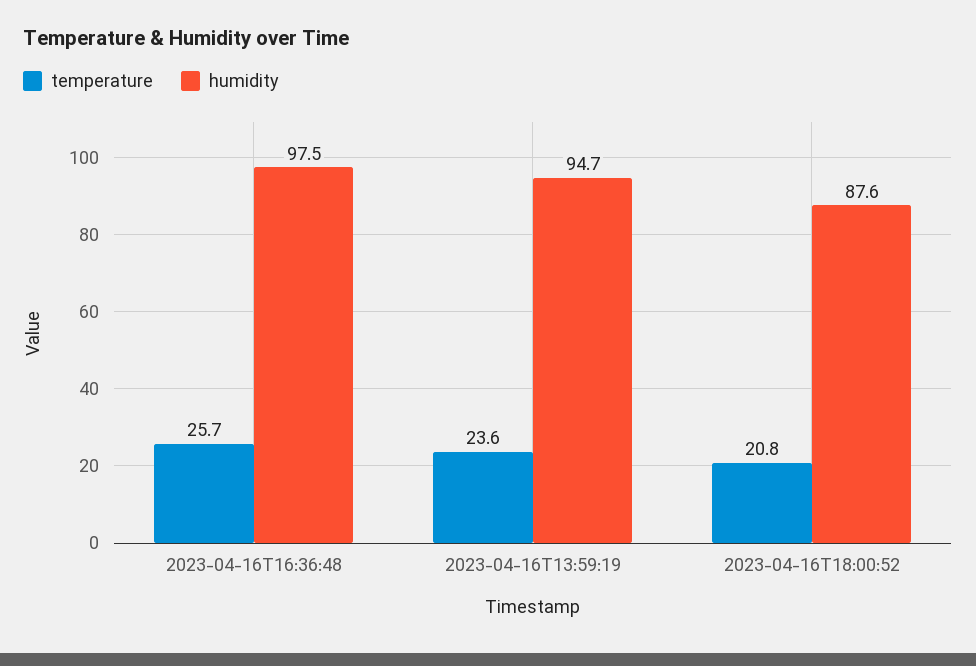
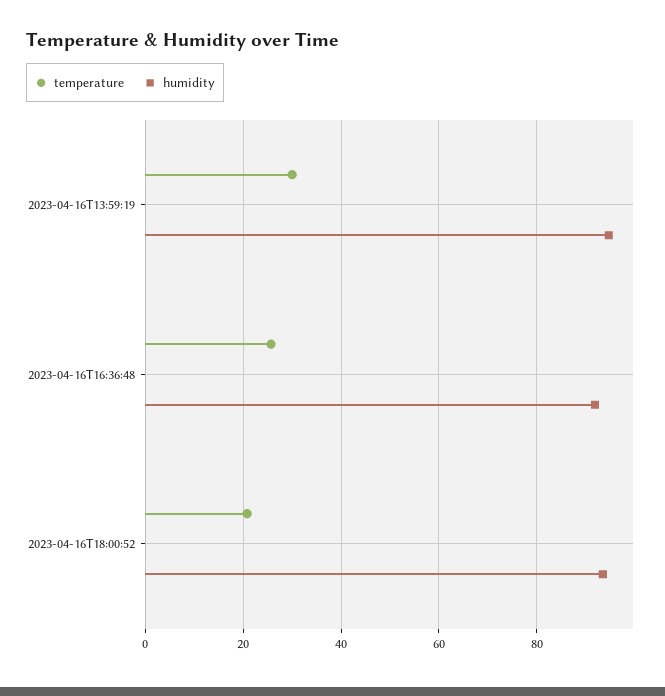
  {
    "temperature": {
      "2023-04-16T16:36:48": 25.7,
-     "2023-04-16T13:59:19": 23.6,
+     "2023-04-16T13:59:19": 30,
      "2023-04-16T18:00:52": 20.8
    },
    "humidity": {
-     "2023-04-16T16:36:48": 97.5,
+     "2023-04-16T16:36:48": 92,
      "2023-04-16T13:59:19": 94.7,
-     "2023-04-16T18:00:52": 87.6
+     "2023-04-16T18:00:52": 94
    }
  }

